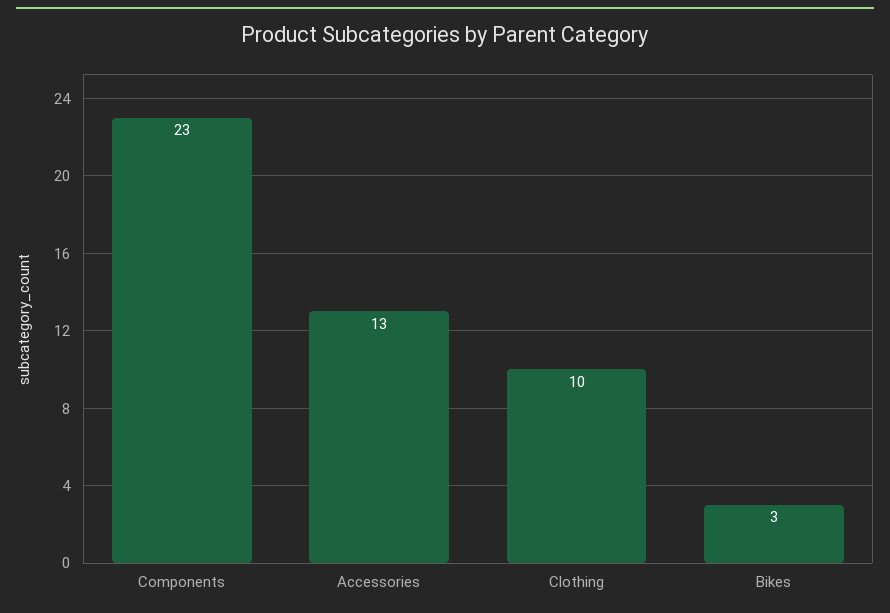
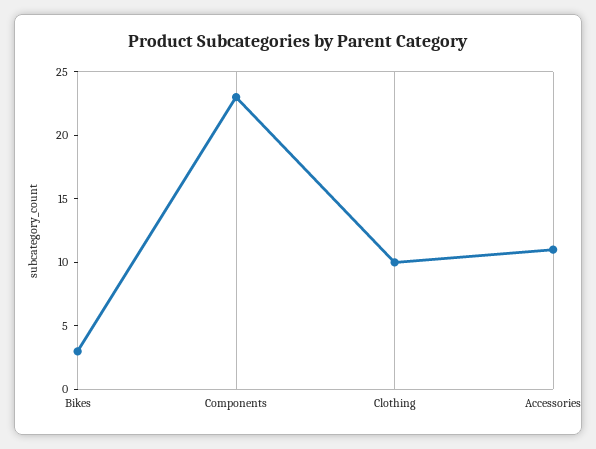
  {
    "Components": 23,
-   "Accessories": 13,
+   "Accessories": 11,
    "Clothing": 10,
    "Bikes": 3
  }

